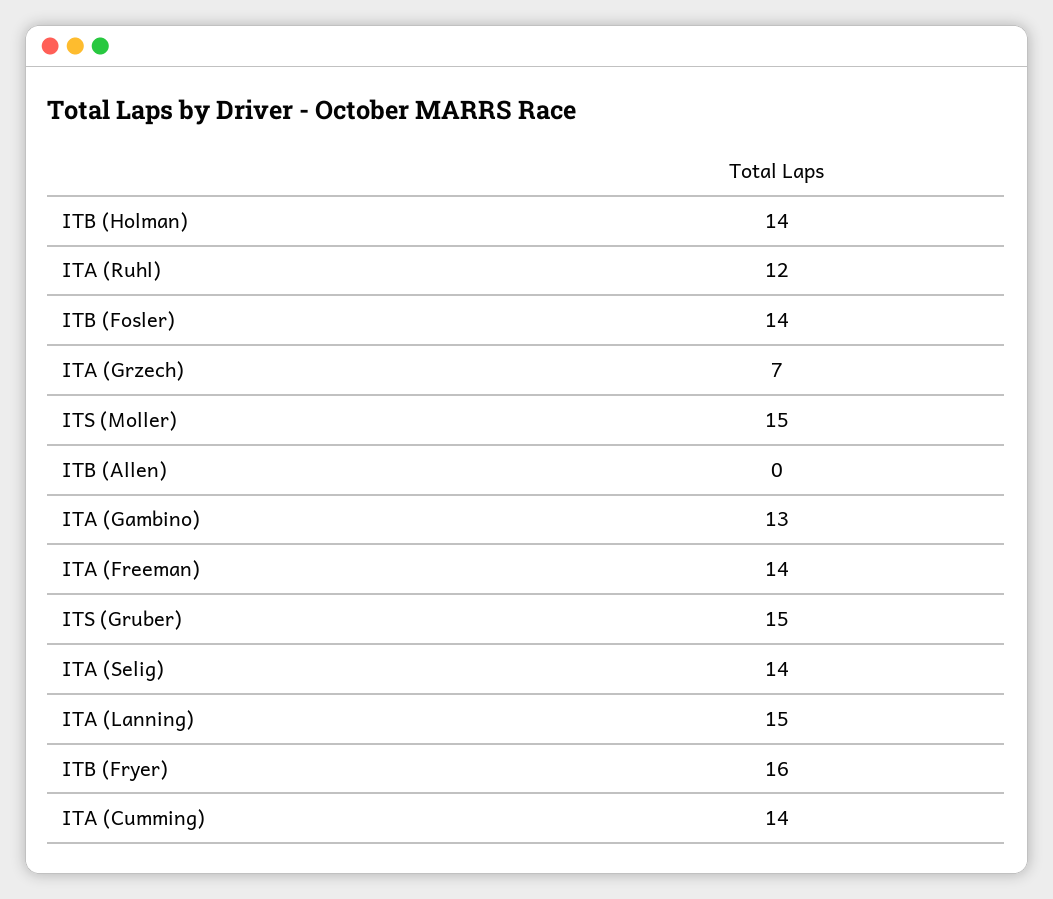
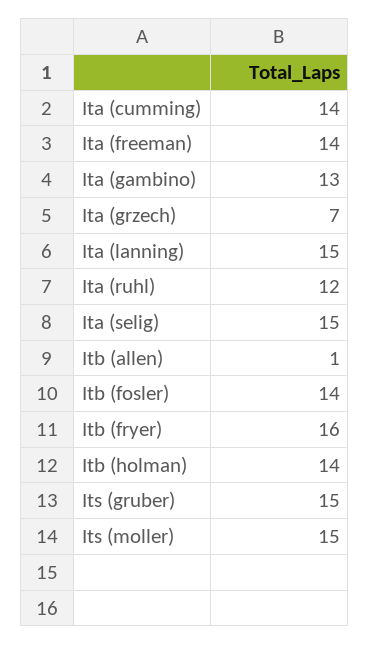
  {
    "ITB (Holman)": 14,
    "ITA (Ruhl)": 12,
    "ITB (Fosler)": 14,
    "ITA (Grzech)": 7,
    "ITS (Moller)": 15,
-   "ITB (Allen)": 0,
+   "ITB (Allen)": 1,
    "ITA (Gambino)": 13,
    "ITA (Freeman)": 14,
    "ITS (Gruber)": 15,
-   "ITA (Selig)": 14,
+   "ITA (Selig)": 15,
    "ITA (Lanning)": 15,
    "ITB (Fryer)": 16,
    "ITA (Cumming)": 14
  }

